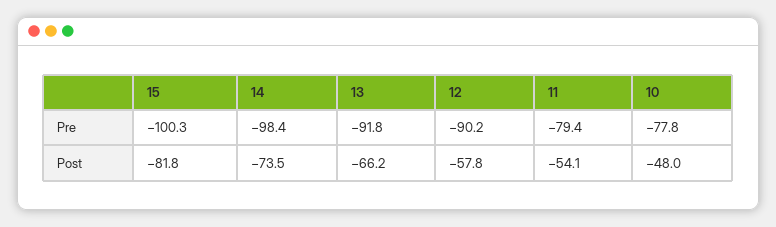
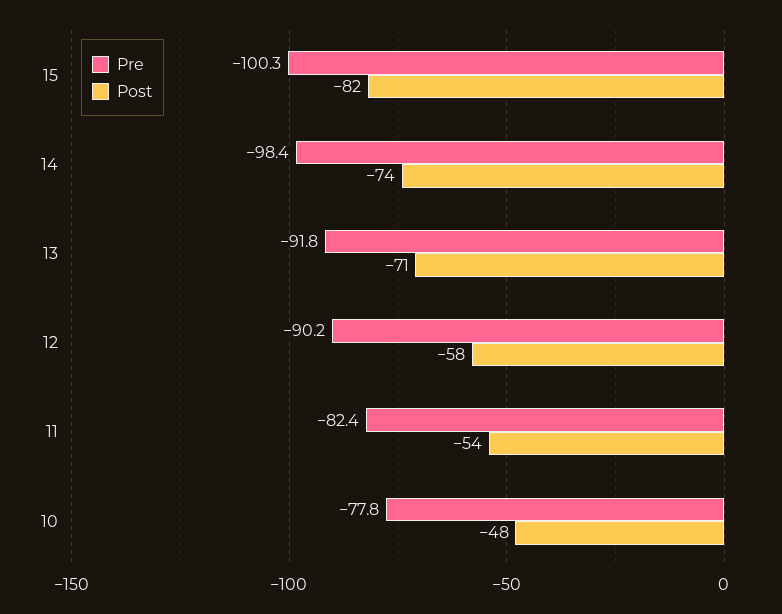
  {
    "Pre": {
      "15": -100.3,
      "14": -98.4,
      "13": -91.8,
      "12": -90.2,
-     "11": -79.4,
+     "11": -82.4,
      "10": -77.8
    },
    "Post": {
      "15": -81.8,
      "14": -73.5,
-     "13": -66.2,
+     "13": -71,
      "12": -57.8,
      "11": -54.1,
      "10": -48
    }
  }

